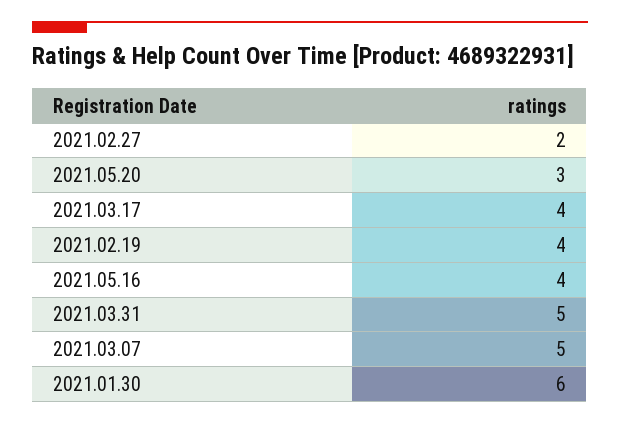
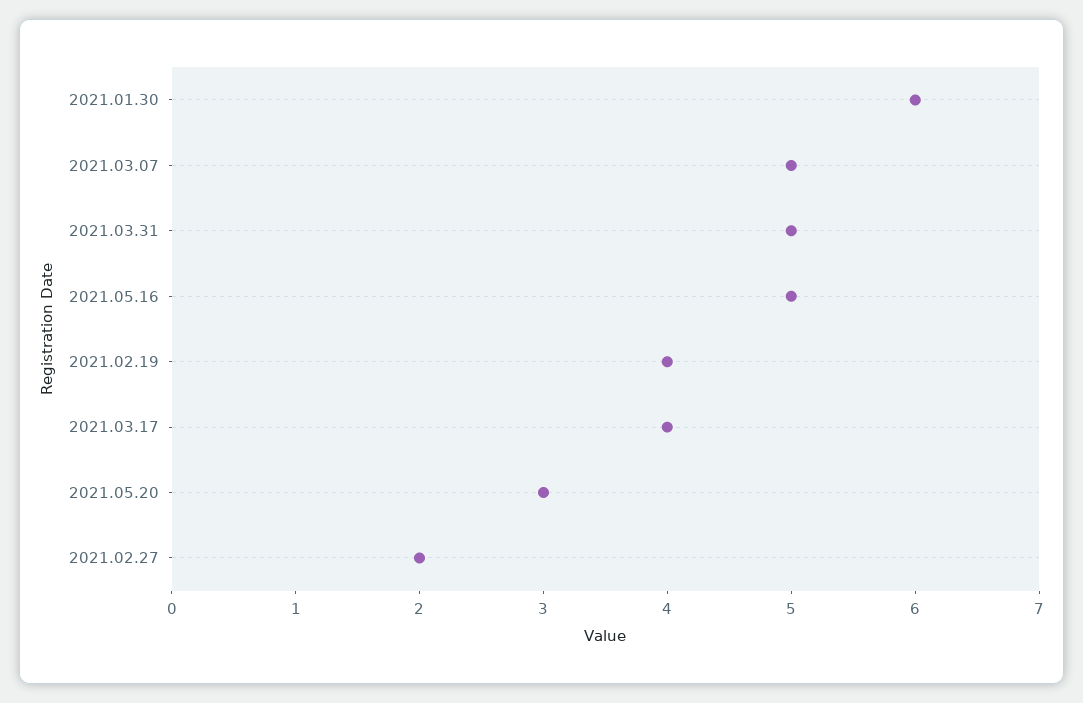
  {
    "2021.02.27": 2,
    "2021.05.20": 3,
    "2021.03.17": 4,
    "2021.02.19": 4,
-   "2021.05.16": 4,
+   "2021.05.16": 5,
    "2021.03.31": 5,
    "2021.03.07": 5,
    "2021.01.30": 6
  }

